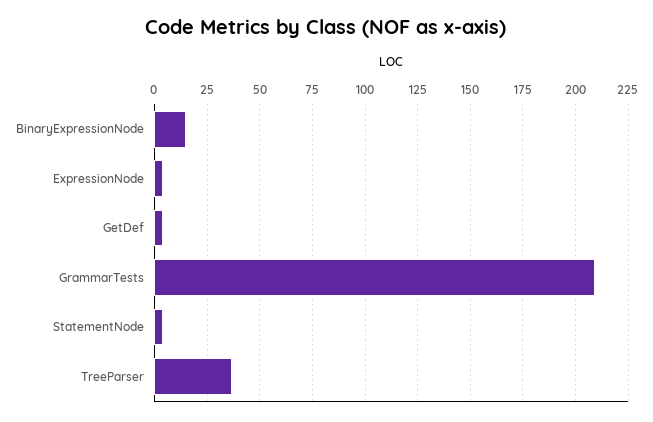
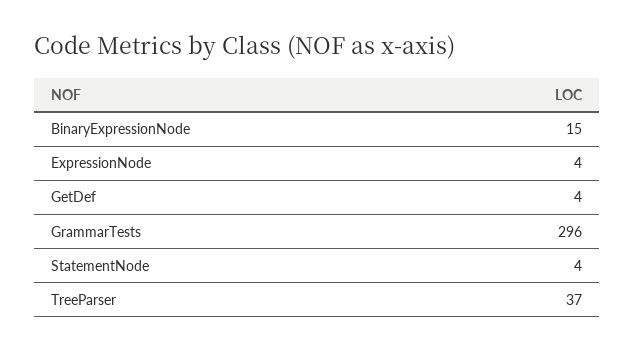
  {
    "BinaryExpressionNode": 15,
    "ExpressionNode": 4,
    "GetDef": 4,
-   "GrammarTests": 210,
+   "GrammarTests": 296,
    "StatementNode": 4,
    "TreeParser": 37
  }

